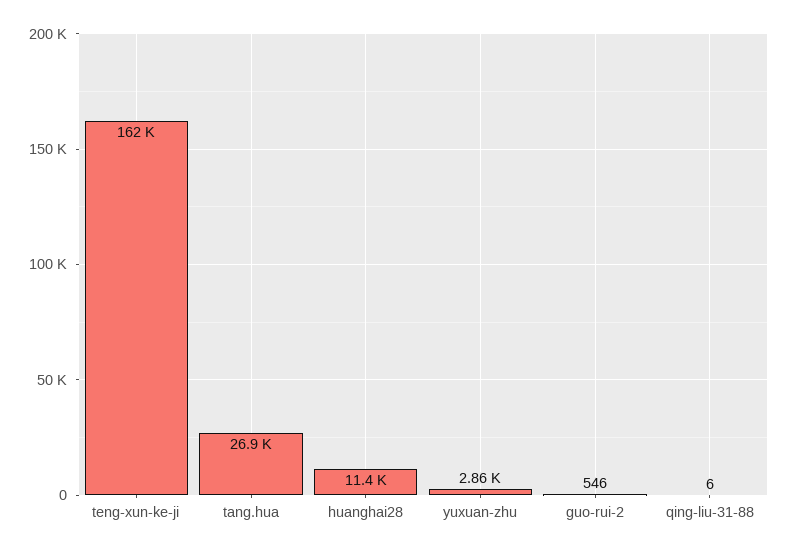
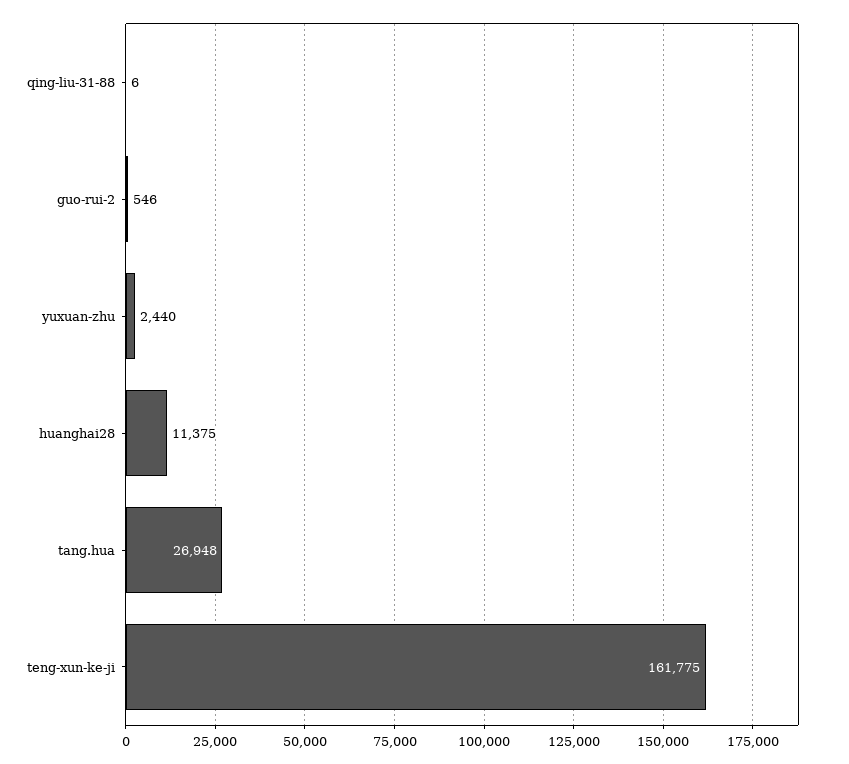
  {
    "teng-xun-ke-ji": 161775,
    "tang.hua": 26948,
    "huanghai28": 11375,
-   "yuxuan-zhu": 2860,
+   "yuxuan-zhu": 2440,
    "guo-rui-2": 546,
    "qing-liu-31-88": 6
  }

